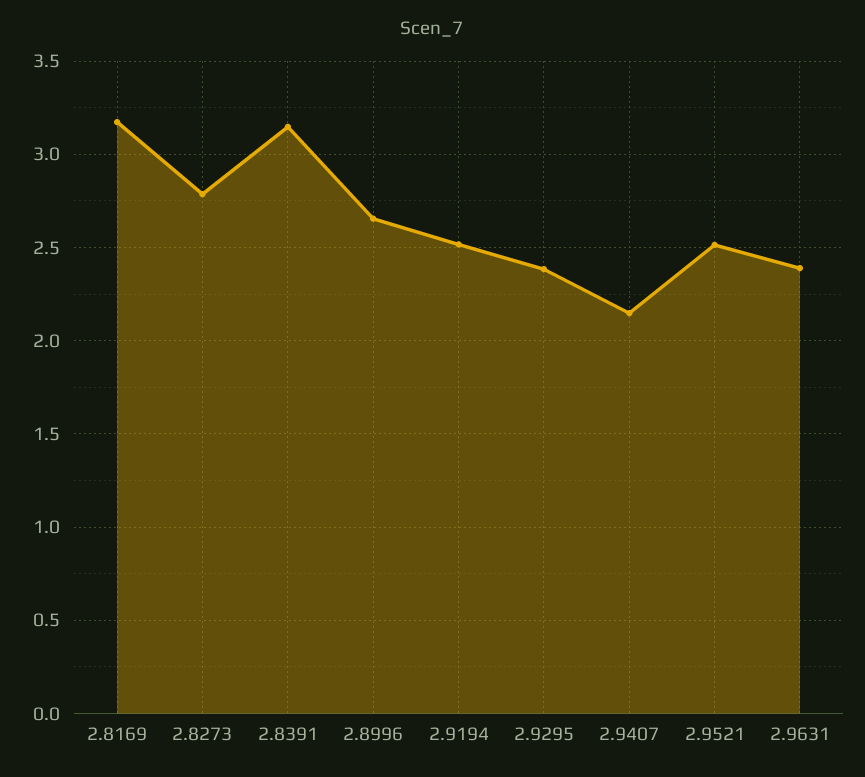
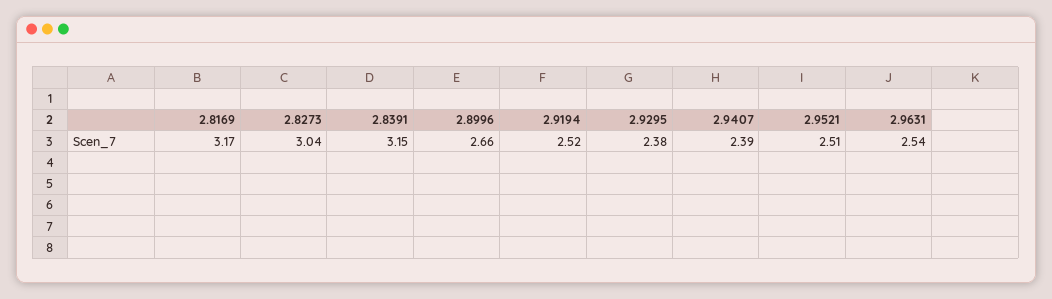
  {
    "2.8169": 3.17,
-   "2.8273": 2.8,
+   "2.8273": 3.04,
    "2.8391": 3.15,
    "2.8996": 2.66,
    "2.9194": 2.52,
    "2.9295": 2.38,
-   "2.9407": 2.15,
+   "2.9407": 2.39,
    "2.9521": 2.51,
-   "2.9631": 2.4
+   "2.9631": 2.54
  }

